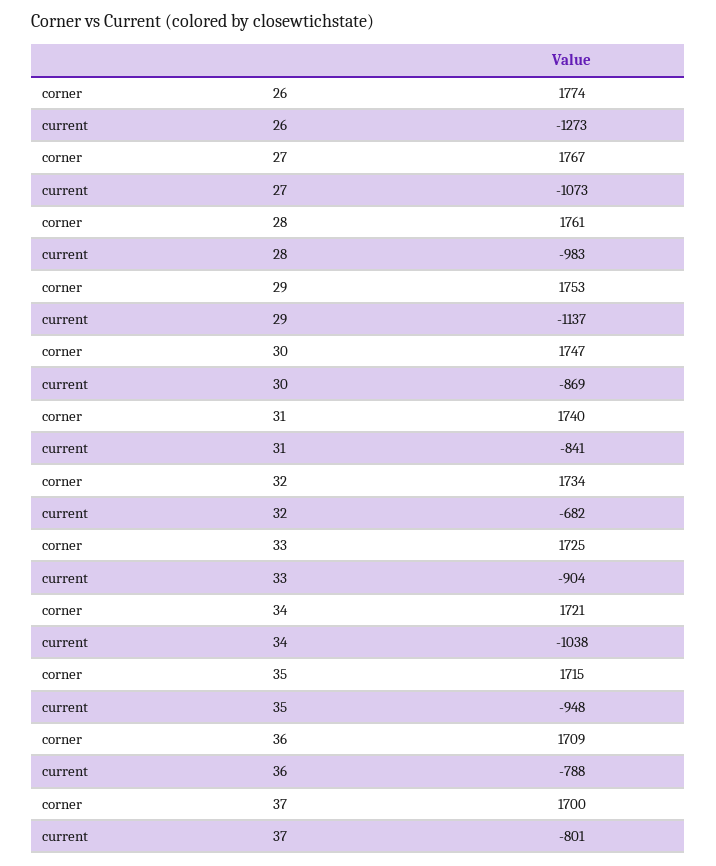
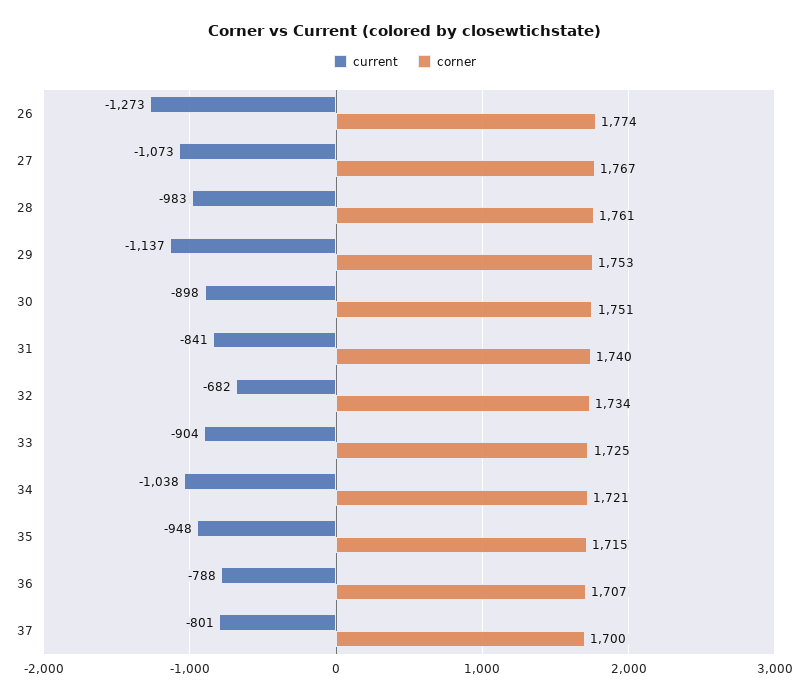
  {
    "corner": {
      "26": 1774,
      "27": 1767,
      "28": 1761,
      "29": 1753,
-     "30": 1747,
+     "30": 1751,
      "31": 1740,
      "32": 1734,
      "33": 1725,
      "34": 1721,
      "35": 1715,
-     "36": 1709,
+     "36": 1707,
      "37": 1700
    },
    "current": {
      "26": -1273,
      "27": -1073,
      "28": -983,
      "29": -1137,
-     "30": -869,
+     "30": -898,
      "31": -841,
      "32": -682,
      "33": -904,
      "34": -1038,
      "35": -948,
      "36": -788,
      "37": -801
    }
  }

